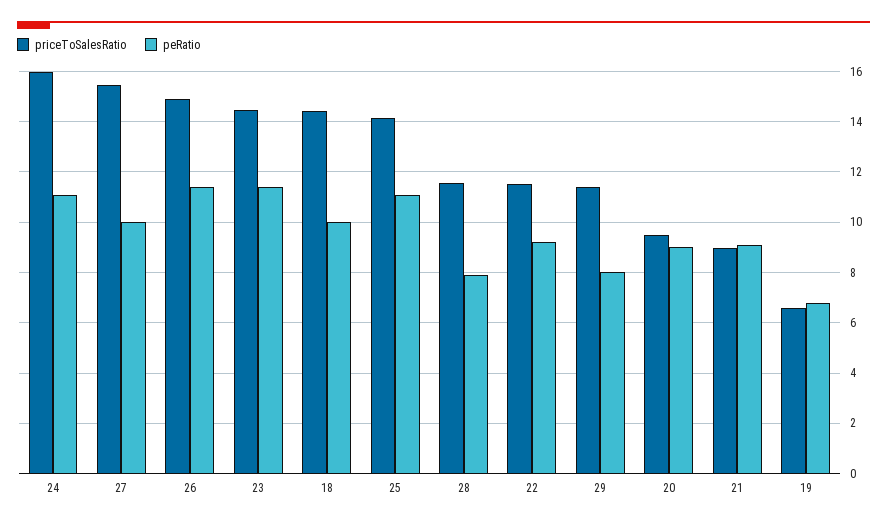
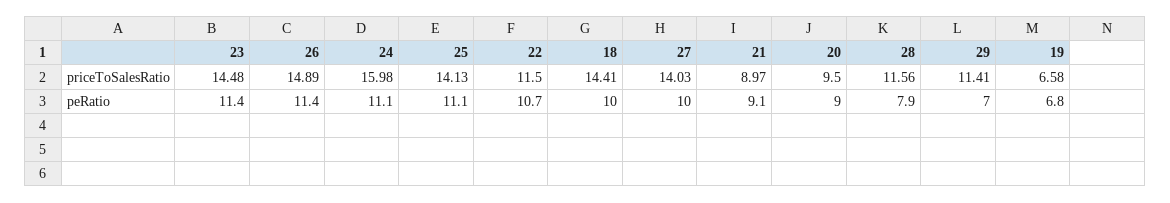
  {
    "priceToSalesRatio": {
      "24": 15.98,
-     "27": 15.5,
+     "27": 14.03,
      "26": 14.89,
      "23": 14.48,
      "18": 14.41,
      "25": 14.13,
      "28": 11.56,
      "22": 11.5,
      "29": 11.41,
      "20": 9.5,
      "21": 8.97,
      "19": 6.58
    },
    "peRatio": {
      "24": 11.1,
      "27": 10,
      "26": 11.4,
      "23": 11.4,
      "18": 10,
      "25": 11.1,
      "28": 7.9,
-     "22": 9.25,
+     "22": 10.7,
-     "29": 8,
+     "29": 7,
      "20": 9,
      "21": 9.1,
      "19": 6.8
    }
  }

